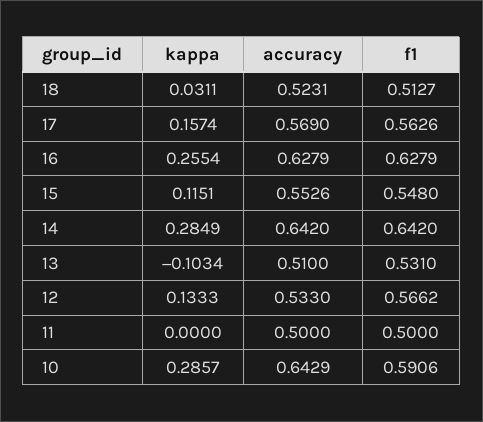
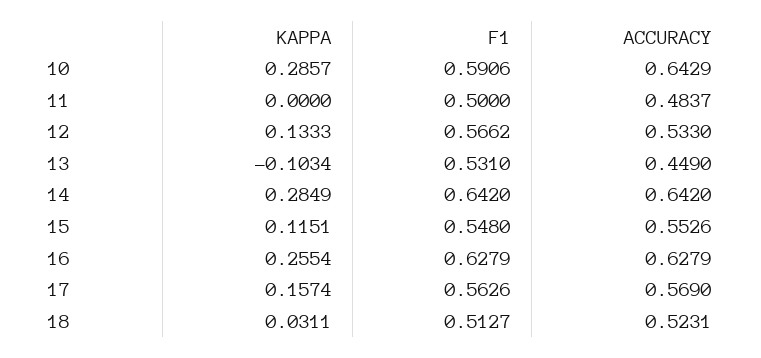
  {
    "kappa": {
      "18": 0.0311,
      "17": 0.1574,
      "16": 0.2554,
      "15": 0.1151,
      "14": 0.2849,
      "13": -0.1034,
      "12": 0.1333,
      "11": 0,
      "10": 0.2857
    },
    "accuracy": {
      "18": 0.5231,
      "17": 0.569,
      "16": 0.6279,
      "15": 0.5526,
      "14": 0.642,
-     "13": 0.51,
+     "13": 0.449,
      "12": 0.533,
-     "11": 0.5,
+     "11": 0.4837,
      "10": 0.6429
    },
    "f1": {
      "18": 0.5127,
      "17": 0.5626,
      "16": 0.6279,
      "15": 0.548,
      "14": 0.642,
      "13": 0.531,
      "12": 0.5662,
      "11": 0.5,
      "10": 0.5906
    }
  }

